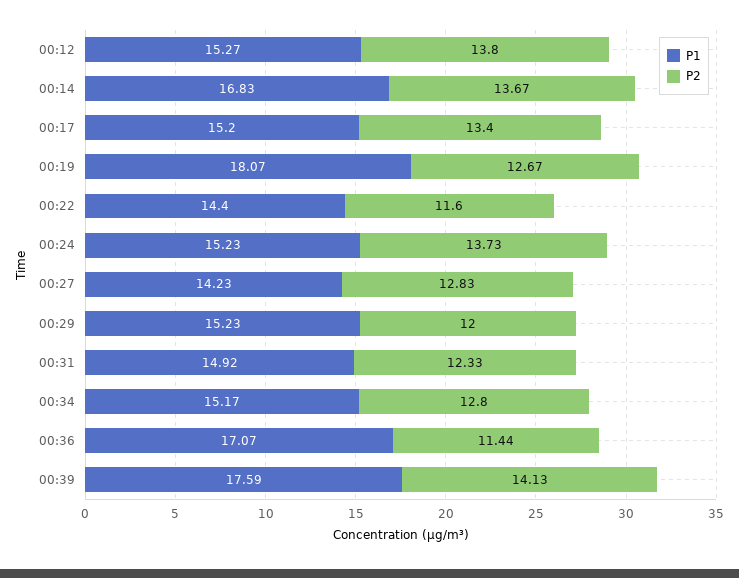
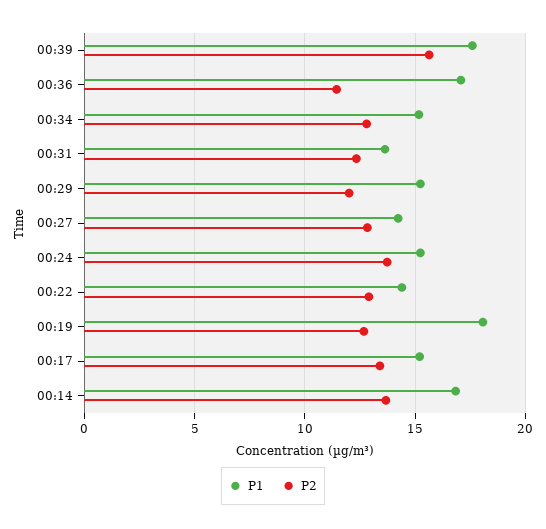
  {
    "P1": {
-     "00:12": 15.27,
      "00:14": 16.83,
      "00:17": 15.2,
      "00:19": 18.07,
      "00:22": 14.4,
      "00:24": 15.23,
      "00:27": 14.23,
      "00:29": 15.23,
-     "00:31": 14.92,
+     "00:31": 13.5,
      "00:34": 15.17,
      "00:36": 17.07,
      "00:39": 17.59
    },
    "P2": {
-     "00:12": 13.8,
      "00:14": 13.67,
      "00:17": 13.4,
      "00:19": 12.67,
-     "00:22": 11.6,
+     "00:22": 13,
      "00:24": 13.73,
      "00:27": 12.83,
      "00:29": 12,
      "00:31": 12.33,
      "00:34": 12.8,
      "00:36": 11.44,
-     "00:39": 14.13
+     "00:39": 15.5
    }
  }

